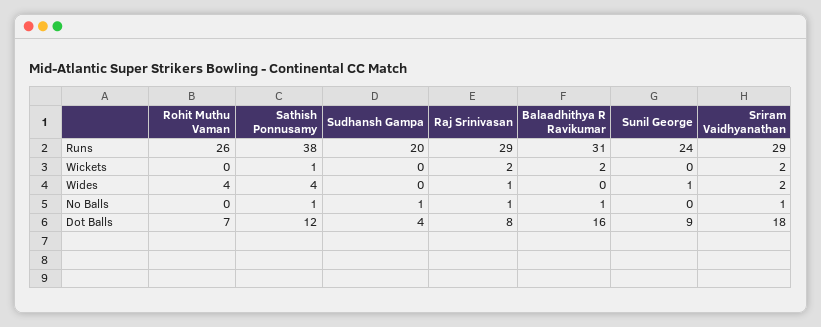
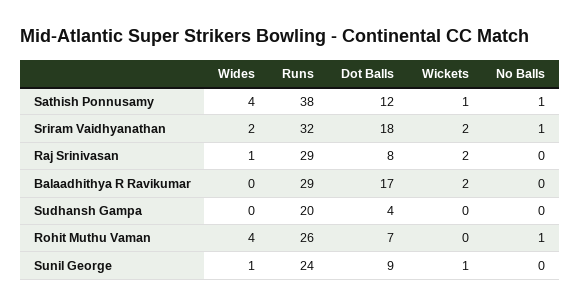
  {
    "Rohit Muthu Vaman": {
      "Runs": 26,
      "Wickets": 0,
      "Wides": 4,
-     "No Balls": 0,
+     "No Balls": 1,
      "Dot Balls": 7
    },
    "Sathish Ponnusamy": {
      "Runs": 38,
      "Wickets": 1,
      "Wides": 4,
      "No Balls": 1,
      "Dot Balls": 12
    },
    "Sudhansh Gampa": {
      "Runs": 20,
      "Wickets": 0,
      "Wides": 0,
-     "No Balls": 1,
+     "No Balls": 0,
      "Dot Balls": 4
    },
    "Raj Srinivasan": {
      "Runs": 29,
      "Wickets": 2,
      "Wides": 1,
-     "No Balls": 1,
+     "No Balls": 0,
      "Dot Balls": 8
    },
    "Balaadhithya R Ravikumar": {
-     "Runs": 31,
+     "Runs": 29,
      "Wickets": 2,
      "Wides": 0,
-     "No Balls": 1,
+     "No Balls": 0,
-     "Dot Balls": 16
+     "Dot Balls": 17
    },
    "Sunil George": {
      "Runs": 24,
-     "Wickets": 0,
+     "Wickets": 1,
      "Wides": 1,
      "No Balls": 0,
      "Dot Balls": 9
    },
    "Sriram Vaidhyanathan": {
-     "Runs": 29,
+     "Runs": 32,
      "Wickets": 2,
      "Wides": 2,
      "No Balls": 1,
      "Dot Balls": 18
    }
  }

